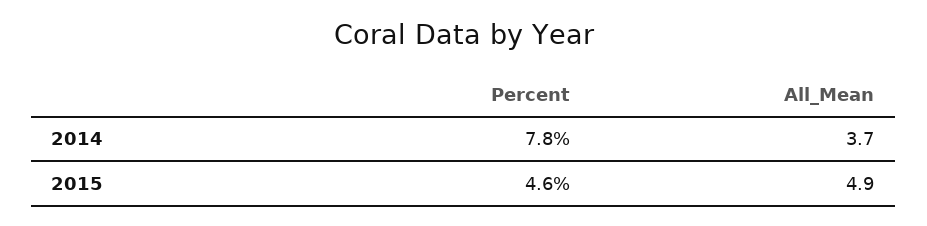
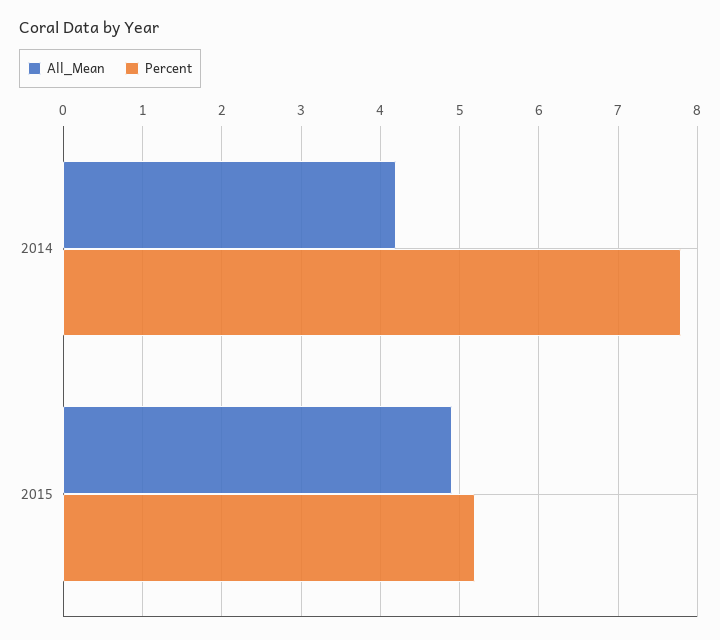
  {
    "Percent": {
      "2014": 7.8,
-     "2015": 4.6
+     "2015": 5.2
    },
    "All_Mean": {
-     "2014": 3.7,
+     "2014": 4.2,
      "2015": 4.9
    }
  }

